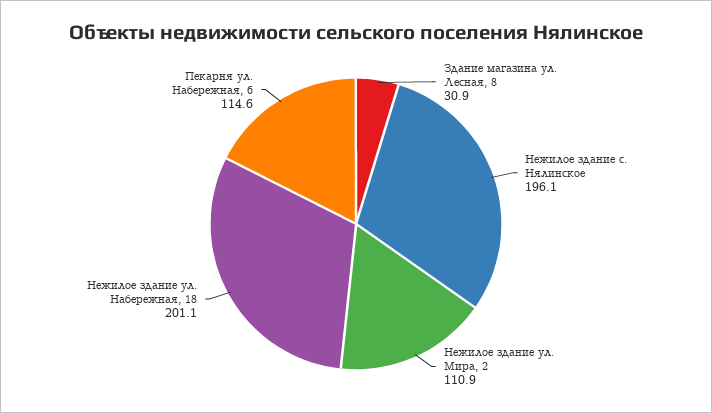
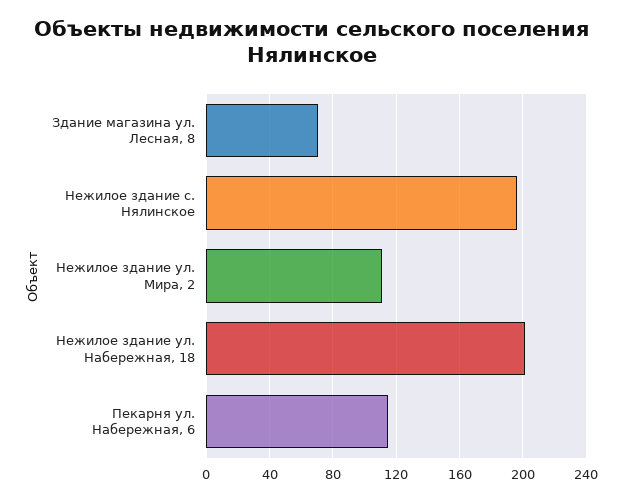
  {
-   "Здание магазина ул. Лесная, 8": 30.9,
+   "Здание магазина ул. Лесная, 8": 70,
    "Нежилое здание с. Нялинское": 196.1,
    "Нежилое здание ул. Мира, 2": 110.9,
    "Нежилое здание ул. Набережная, 18": 201.1,
    "Пекарня ул. Набережная, 6": 114.6
  }

